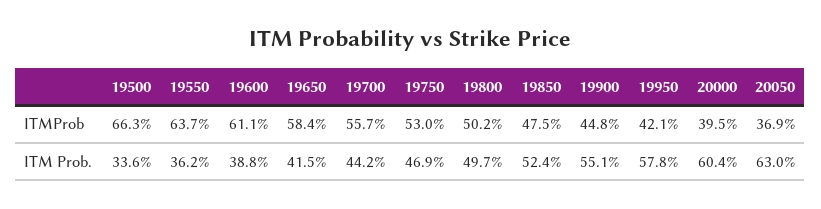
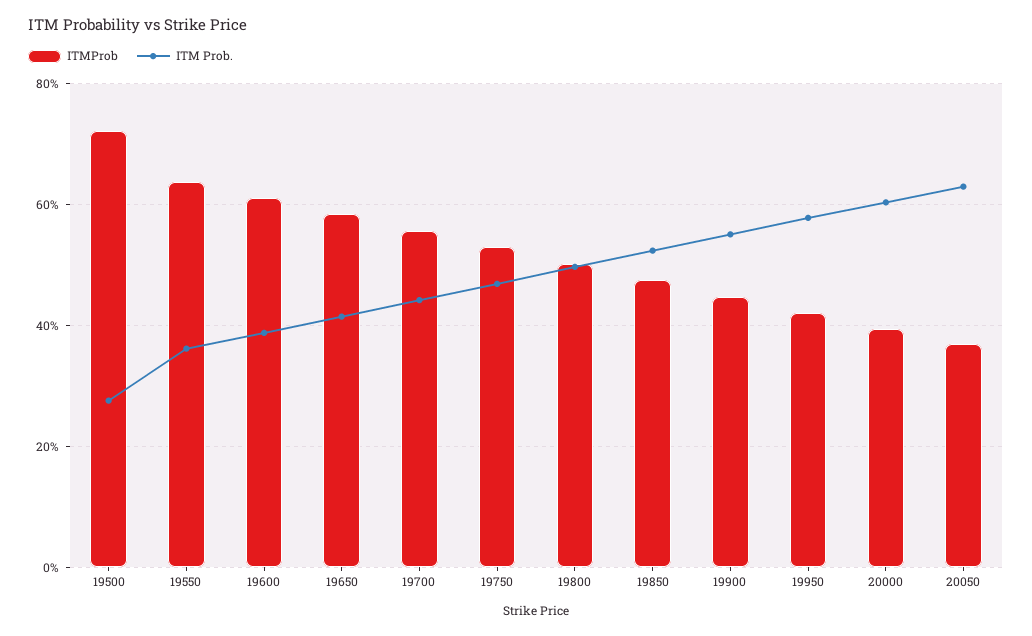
  {
    "ITMProb": {
-     "19500": 66.3,
+     "19500": 72,
      "19550": 63.7,
      "19600": 61.1,
      "19650": 58.4,
      "19700": 55.7,
      "19750": 53,
      "19800": 50.2,
      "19850": 47.5,
      "19900": 44.8,
      "19950": 42.1,
      "20000": 39.5,
      "20050": 36.9
    },
    "ITM Prob.": {
-     "19500": 33.6,
+     "19500": 28,
      "19550": 36.2,
      "19600": 38.8,
      "19650": 41.5,
      "19700": 44.2,
      "19750": 46.9,
      "19800": 49.7,
      "19850": 52.4,
      "19900": 55.1,
      "19950": 57.8,
      "20000": 60.4,
      "20050": 63
    }
  }

